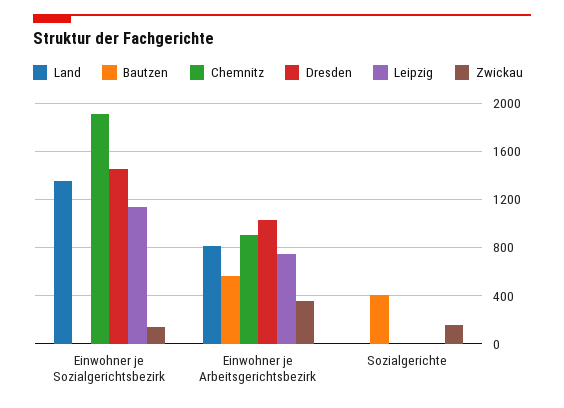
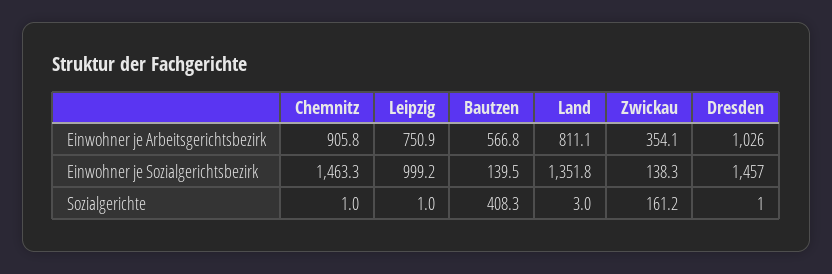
  {
    "Land": {
      "Einwohner je Sozialgerichtsbezirk": 1351.8,
      "Einwohner je Arbeitsgerichtsbezirk": 811.1,
      "Sozialgerichte": 3
    },
    "Bautzen": {
-     "Einwohner je Sozialgerichtsbezirk": 0,
+     "Einwohner je Sozialgerichtsbezirk": 139.5,
      "Einwohner je Arbeitsgerichtsbezirk": 566.8,
      "Sozialgerichte": 408.3
    },
    "Chemnitz": {
-     "Einwohner je Sozialgerichtsbezirk": 1900,
+     "Einwohner je Sozialgerichtsbezirk": 1463.3,
      "Einwohner je Arbeitsgerichtsbezirk": 905.8,
      "Sozialgerichte": 1
    },
    "Dresden": {
      "Einwohner je Sozialgerichtsbezirk": 1457,
      "Einwohner je Arbeitsgerichtsbezirk": 1026,
      "Sozialgerichte": 1
    },
    "Leipzig": {
-     "Einwohner je Sozialgerichtsbezirk": 1150,
+     "Einwohner je Sozialgerichtsbezirk": 999.2,
      "Einwohner je Arbeitsgerichtsbezirk": 750.9,
      "Sozialgerichte": 1
    },
    "Zwickau": {
      "Einwohner je Sozialgerichtsbezirk": 138.3,
      "Einwohner je Arbeitsgerichtsbezirk": 354.1,
      "Sozialgerichte": 161.2
    }
  }

